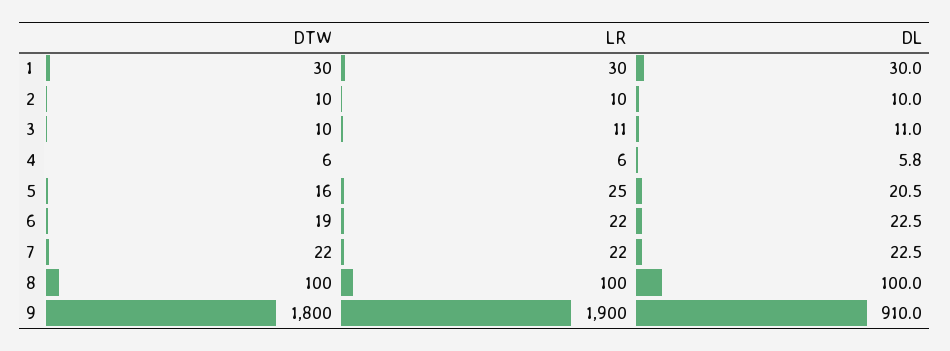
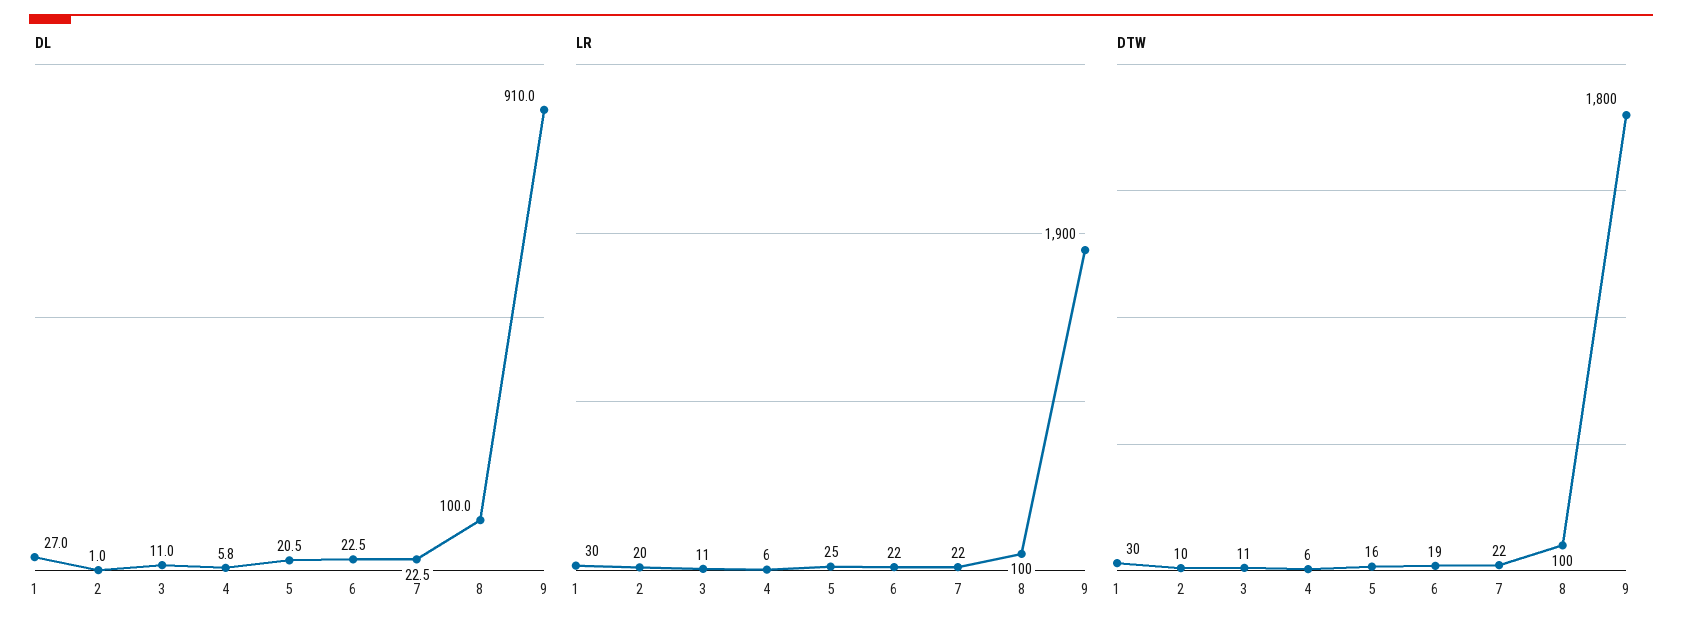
  {
    "DTW": {
      "1": 30,
      "2": 10,
-     "3": 10,
+     "3": 11,
      "4": 6,
      "5": 16,
      "6": 19,
      "7": 22,
      "8": 100,
      "9": 1800
    },
    "LR": {
      "1": 30,
-     "2": 10,
+     "2": 20,
      "3": 11,
      "4": 6,
      "5": 25,
      "6": 22,
      "7": 22,
      "8": 100,
      "9": 1900
    },
    "DL": {
-     "1": 30,
+     "1": 27,
-     "2": 10,
+     "2": 1,
      "3": 11,
      "4": 5.8,
      "5": 20.5,
      "6": 22.5,
      "7": 22.5,
      "8": 100,
      "9": 910
    }
  }

